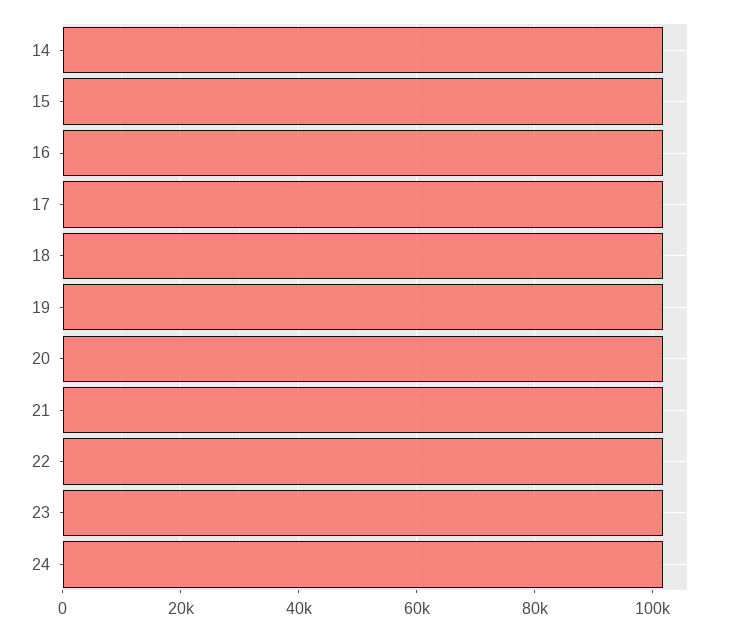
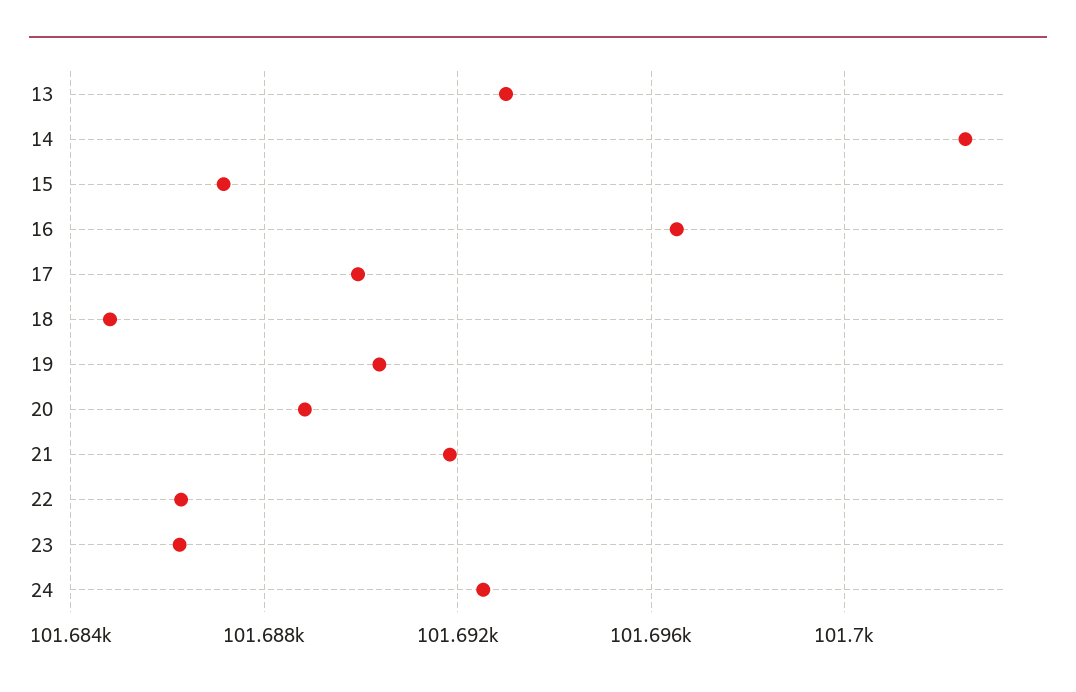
  {
    "14": 101702.5,
    "15": 101687,
    "16": 101696.5,
    "17": 101690,
    "18": 101685,
    "19": 101690.5,
    "20": 101689,
    "21": 101692,
    "22": 101686.5,
    "23": 101686.5,
-   "24": 101692.5
+   "24": 101692.5,
+   "13": 101693
  }

